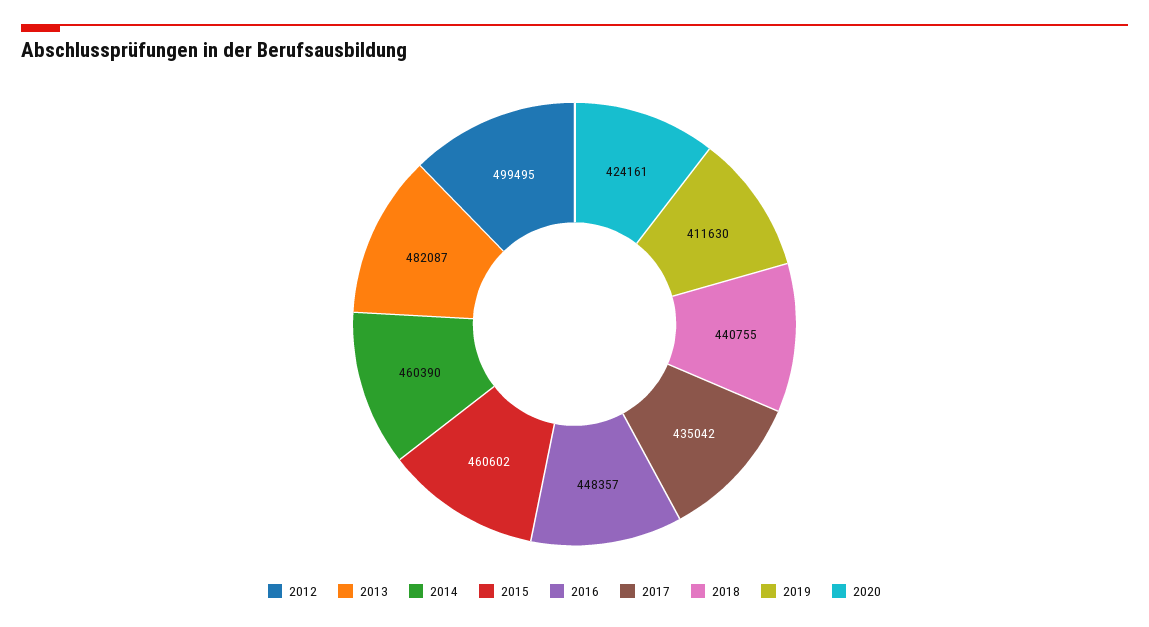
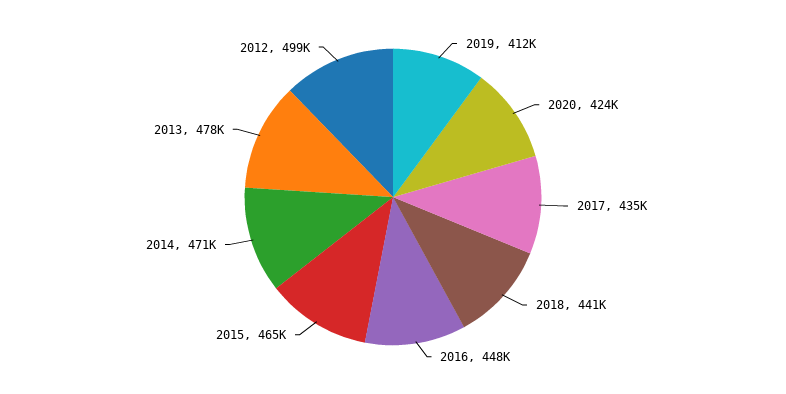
  {
    "2012": 499495,
-   "2013": 482087,
+   "2013": 478000,
-   "2014": 460390,
+   "2014": 471000,
-   "2015": 460602,
+   "2015": 465000,
    "2016": 448357,
    "2017": 435042,
    "2018": 440755,
    "2019": 411630,
    "2020": 424161
  }

